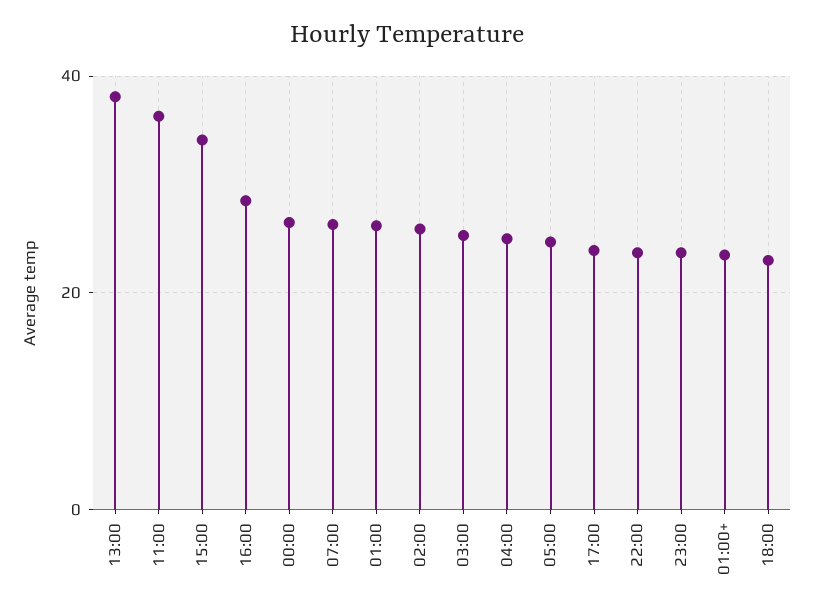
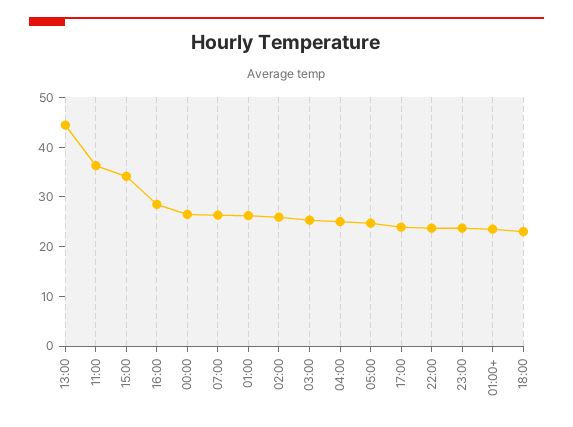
  {
-   "13:00": 38,
+   "13:00": 44,
    "11:00": 36,
    "15:00": 34,
    "16:00": 28,
    "00:00": 26,
    "07:00": 26,
    "01:00": 26,
    "02:00": 26,
    "03:00": 26,
    "04:00": 26,
    "05:00": 24,
    "17:00": 24,
    "22:00": 24,
    "23:00": 24,
    "01:00+": 24,
    "18:00": 24
  }

